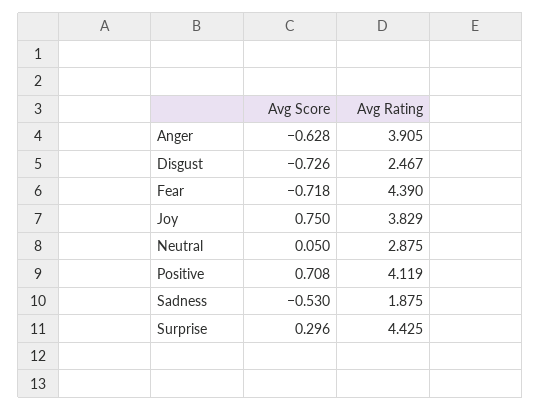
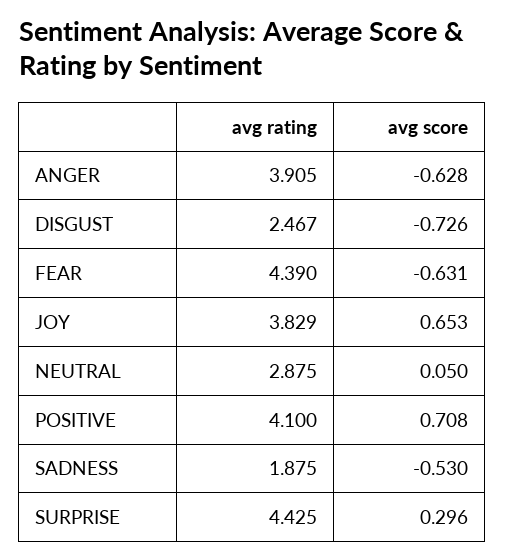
  {
    "Avg Score": {
      "Anger": -0.628,
      "Disgust": -0.726,
-     "Fear": -0.718,
+     "Fear": -0.631,
-     "Joy": 0.75,
+     "Joy": 0.653,
      "Neutral": 0.05,
      "Positive": 0.708,
      "Sadness": -0.53,
      "Surprise": 0.296
    },
    "Avg Rating": {
      "Anger": 3.905,
      "Disgust": 2.467,
      "Fear": 4.39,
      "Joy": 3.829,
      "Neutral": 2.875,
-     "Positive": 4.119,
+     "Positive": 4.1,
      "Sadness": 1.875,
      "Surprise": 4.425
    }
  }

